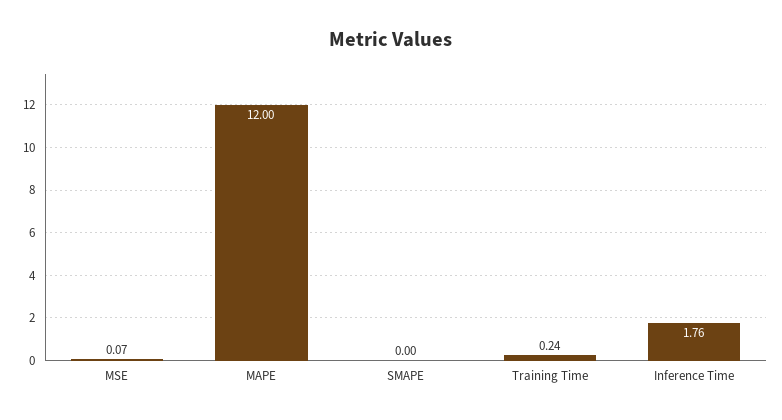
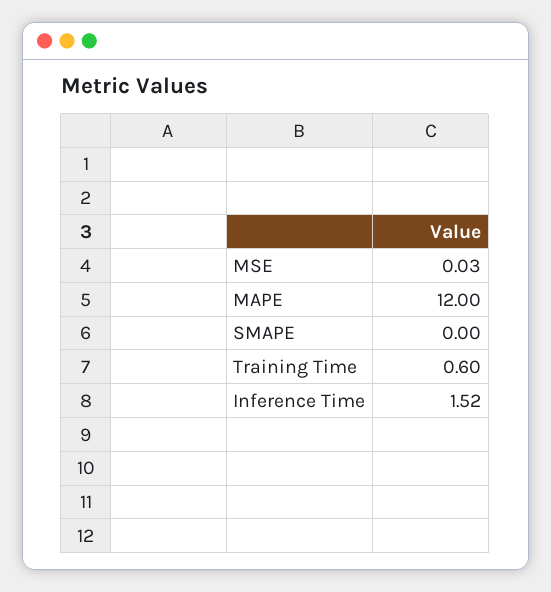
  {
-   "MSE": 0.07,
+   "MSE": 0.03,
    "MAPE": 12,
    "SMAPE": 0,
-   "Training Time": 0.24,
+   "Training Time": 0.6,
-   "Inference Time": 1.76
+   "Inference Time": 1.52
  }

